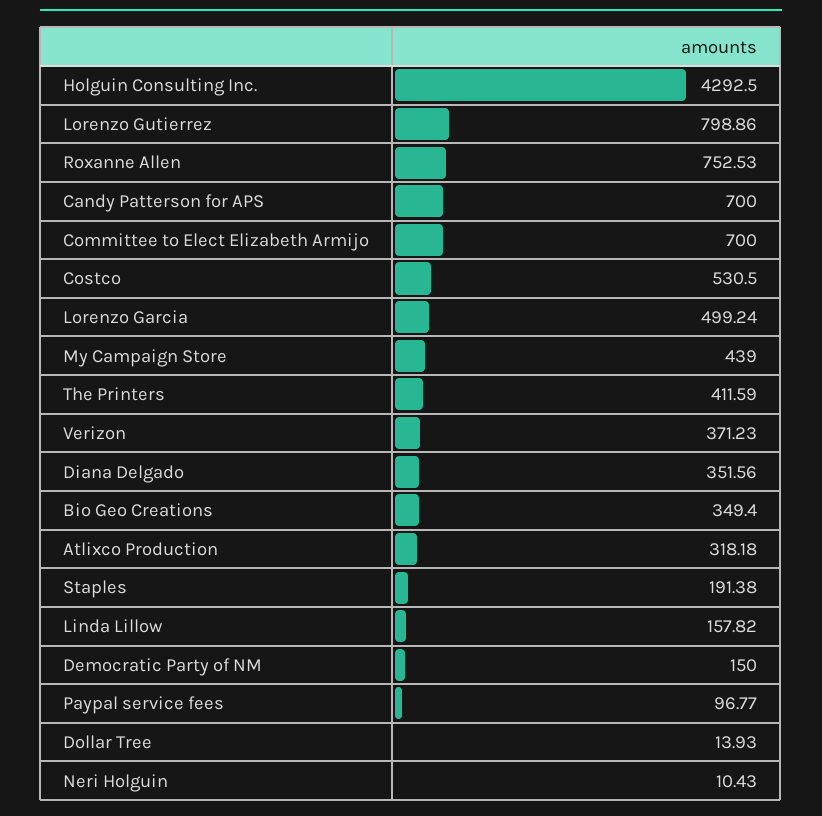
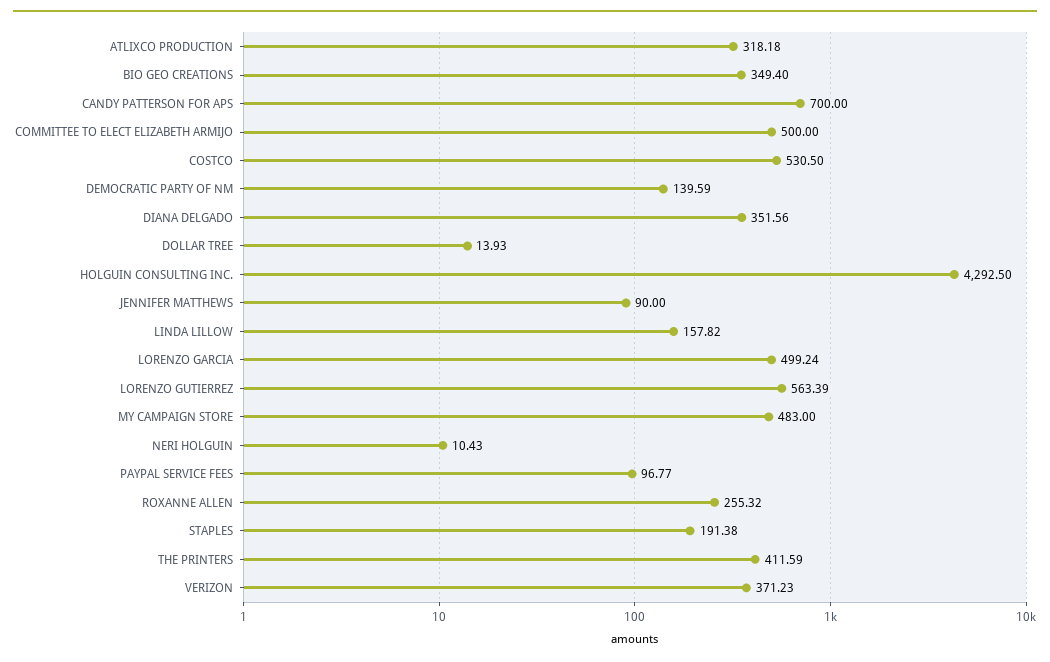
  {
    "Holguin Consulting Inc.": 4292.5,
-   "Lorenzo Gutierrez": 798.86,
+   "Lorenzo Gutierrez": 563.39,
-   "Roxanne Allen": 752.53,
+   "Roxanne Allen": 255.32,
    "Candy Patterson for APS": 700,
-   "Committee to Elect Elizabeth Armijo": 700,
+   "Committee to Elect Elizabeth Armijo": 500,
    "Costco": 530.5,
    "Lorenzo Garcia": 499.24,
-   "My Campaign Store": 439,
+   "My Campaign Store": 483,
    "The Printers": 411.59,
    "Verizon": 371.23,
    "Diana Delgado": 351.56,
    "Bio Geo Creations": 349.4,
    "Atlixco Production": 318.18,
    "Staples": 191.38,
    "Linda Lillow": 157.82,
-   "Democratic Party of NM": 150,
+   "Democratic Party of NM": 139.59,
    "Paypal service fees": 96.77,
    "Dollar Tree": 13.93,
-   "Neri Holguin": 10.43
+   "Neri Holguin": 10.43,
+   "JENNIFER MATTHEWS": 90
  }

